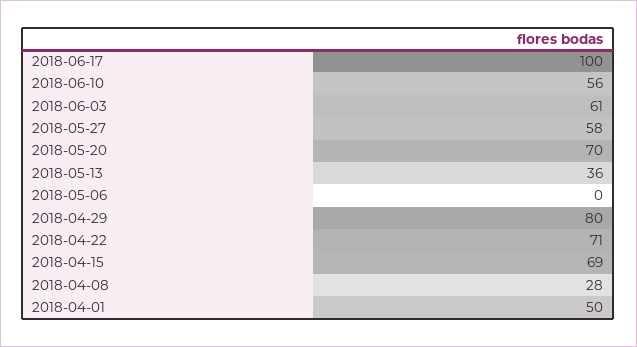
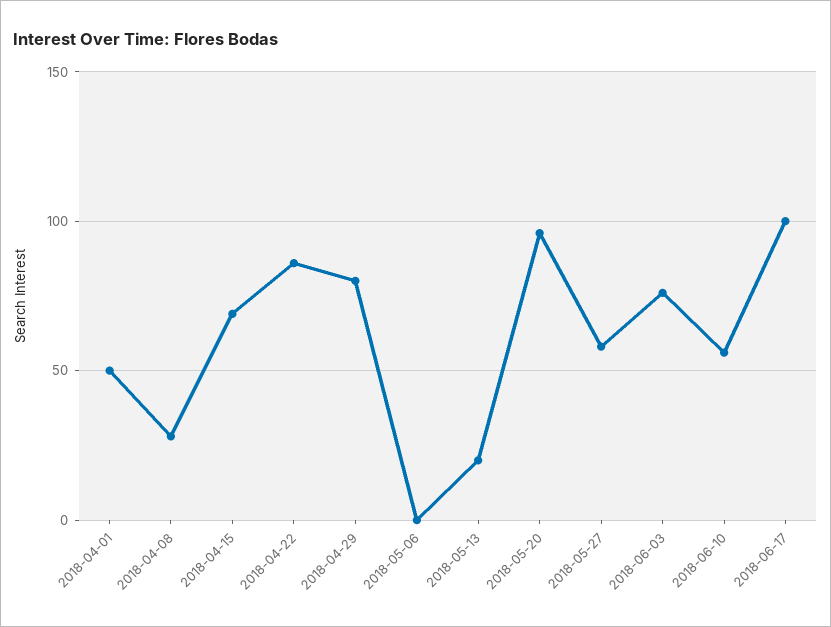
  {
    "2018-06-17": 100,
    "2018-06-10": 56,
-   "2018-06-03": 61,
+   "2018-06-03": 75,
    "2018-05-27": 58,
-   "2018-05-20": 70,
+   "2018-05-20": 95,
-   "2018-05-13": 36,
+   "2018-05-13": 20,
    "2018-05-06": 0,
    "2018-04-29": 80,
-   "2018-04-22": 71,
+   "2018-04-22": 85,
    "2018-04-15": 69,
    "2018-04-08": 28,
    "2018-04-01": 50
  }

